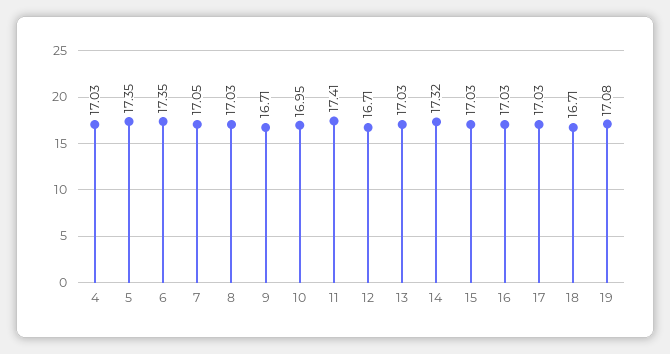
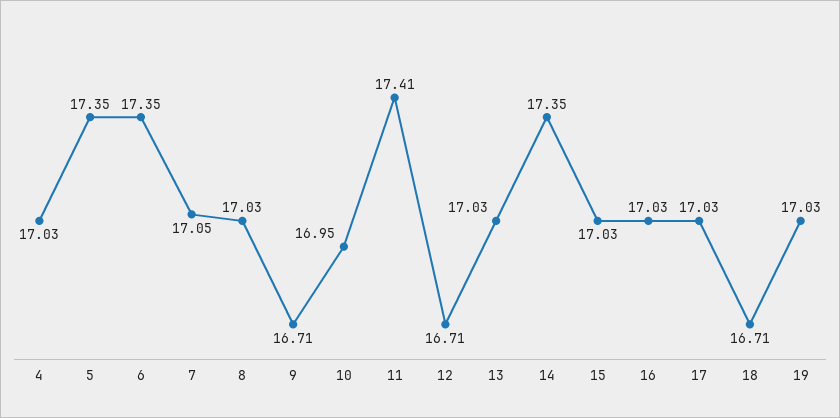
  {
    "4": 17.03,
    "5": 17.35,
    "6": 17.35,
    "7": 17.05,
    "8": 17.03,
    "9": 16.71,
    "10": 16.95,
    "11": 17.41,
    "12": 16.71,
    "13": 17.03,
-   "14": 17.32,
+   "14": 17.35,
    "15": 17.03,
    "16": 17.03,
    "17": 17.03,
    "18": 16.71,
-   "19": 17.08
+   "19": 17.03
  }

